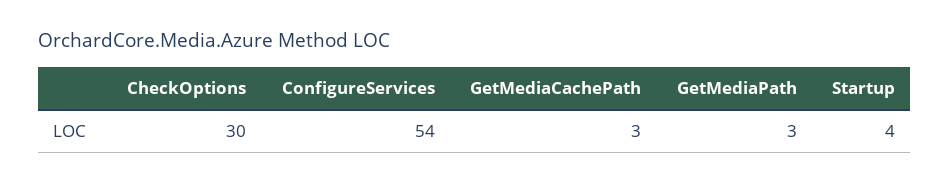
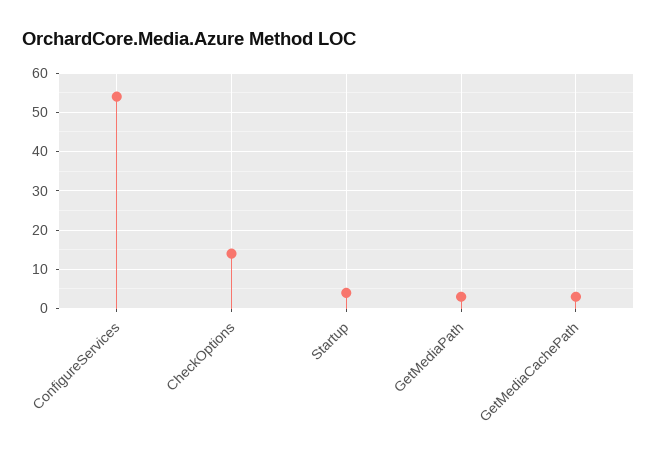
  {
-   "CheckOptions": 30,
+   "CheckOptions": 15,
    "ConfigureServices": 54,
    "GetMediaCachePath": 3,
    "GetMediaPath": 3,
    "Startup": 4
  }

